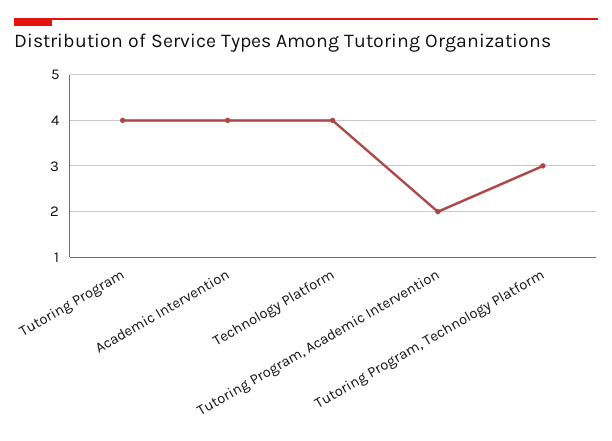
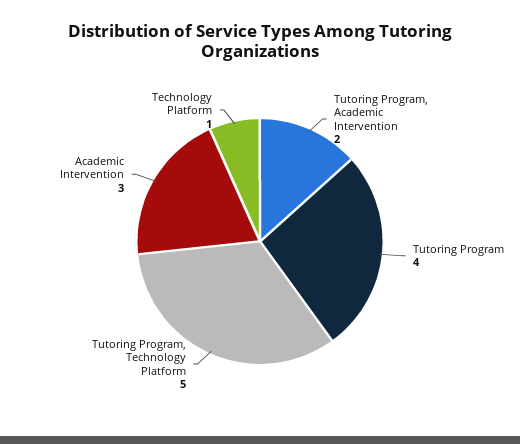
  {
    "Tutoring Program": 4,
-   "Academic Intervention": 4,
+   "Academic Intervention": 3,
-   "Technology Platform": 4,
+   "Technology Platform": 1,
    "Tutoring Program, Academic Intervention": 2,
-   "Tutoring Program, Technology Platform": 3
+   "Tutoring Program, Technology Platform": 5
  }

